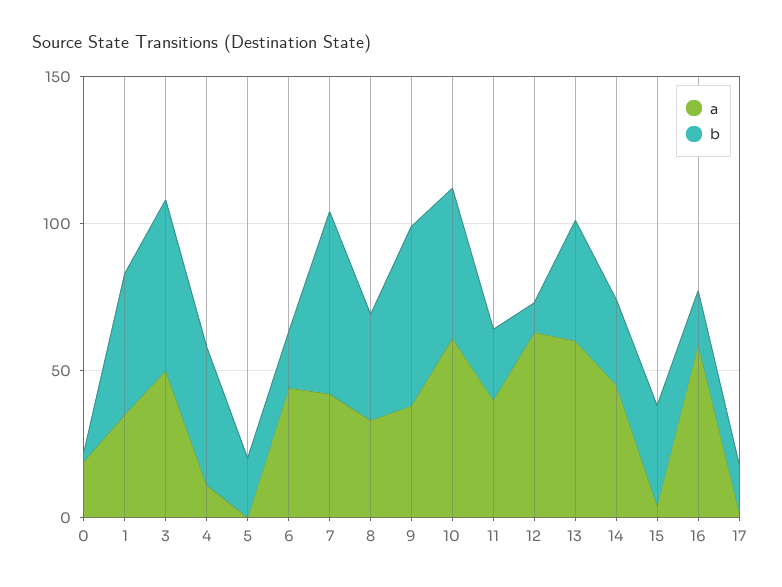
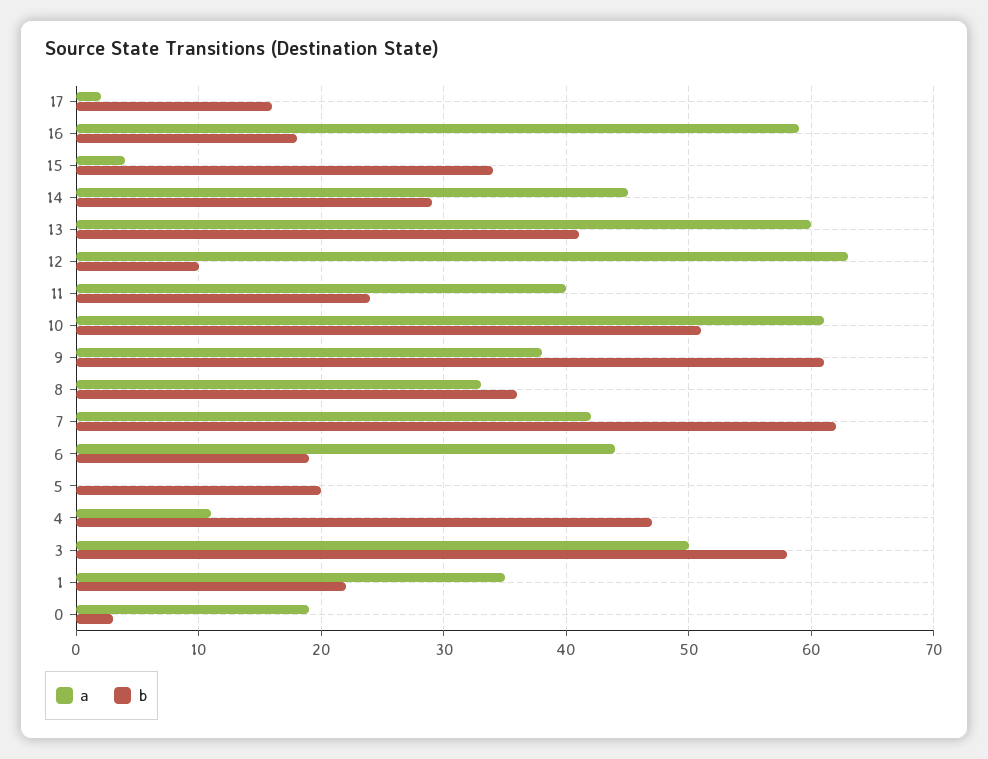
  {
    "a": {
      "0": 19,
      "1": 35,
      "3": 50,
      "4": 11,
      "5": 0,
      "6": 44,
      "7": 42,
      "8": 33,
      "9": 38,
      "10": 61,
      "11": 40,
      "12": 63,
      "13": 60,
      "14": 45,
      "15": 4,
      "16": 59,
      "17": 2
    },
    "b": {
      "0": 3,
-     "1": 50,
+     "1": 22,
      "3": 58,
      "4": 47,
      "5": 20,
      "6": 19,
      "7": 62,
      "8": 36,
      "9": 61,
      "10": 51,
      "11": 24,
      "12": 10,
      "13": 41,
      "14": 29,
      "15": 34,
      "16": 18,
      "17": 16
    }
  }

